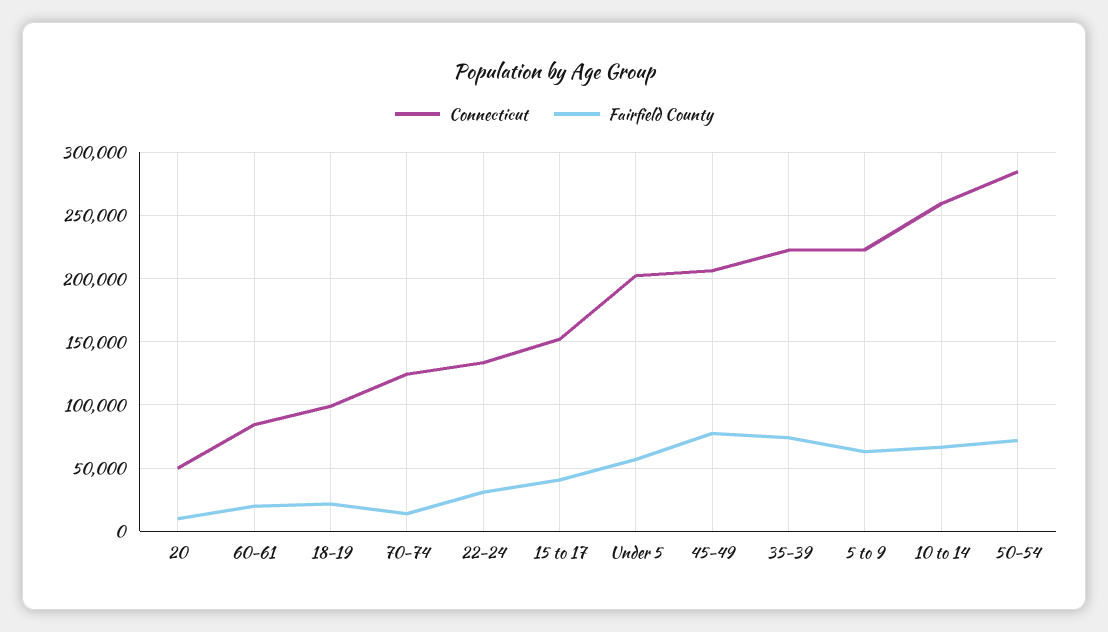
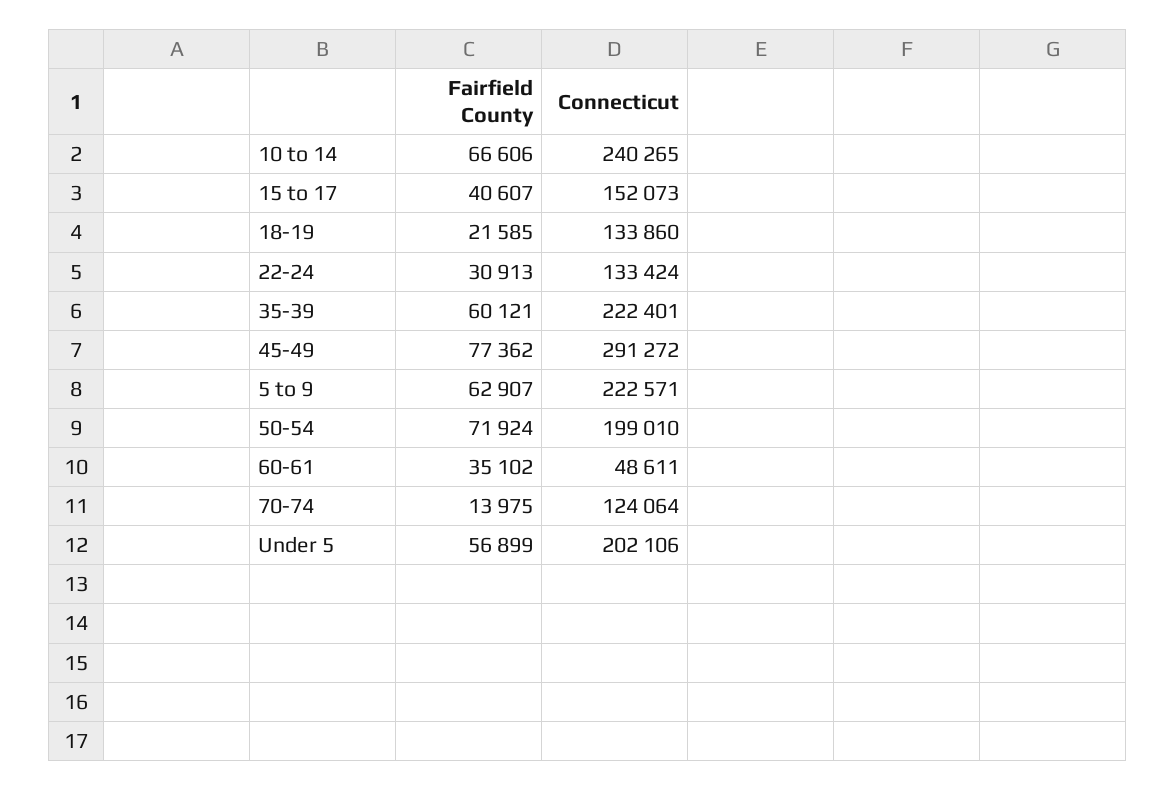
  {
    "Connecticut": {
-     "20": 50000,
-     "60-61": 85000,
+     "60-61": 48611,
-     "18-19": 100000,
+     "18-19": 133860,
      "70-74": 124064,
      "22-24": 133424,
      "15 to 17": 152073,
      "Under 5": 202106,
-     "45-49": 205000,
+     "45-49": 291272,
      "35-39": 222401,
      "5 to 9": 222571,
-     "10 to 14": 260000,
+     "10 to 14": 240265,
-     "50-54": 285000
+     "50-54": 199010
    },
    "Fairfield County": {
-     "20": 10000,
-     "60-61": 20000,
+     "60-61": 35102,
      "18-19": 21585,
      "70-74": 13975,
      "22-24": 30913,
      "15 to 17": 40607,
      "Under 5": 56899,
      "45-49": 77362,
-     "35-39": 75000,
+     "35-39": 60121,
      "5 to 9": 62907,
      "10 to 14": 66606,
      "50-54": 71924
    }
  }

